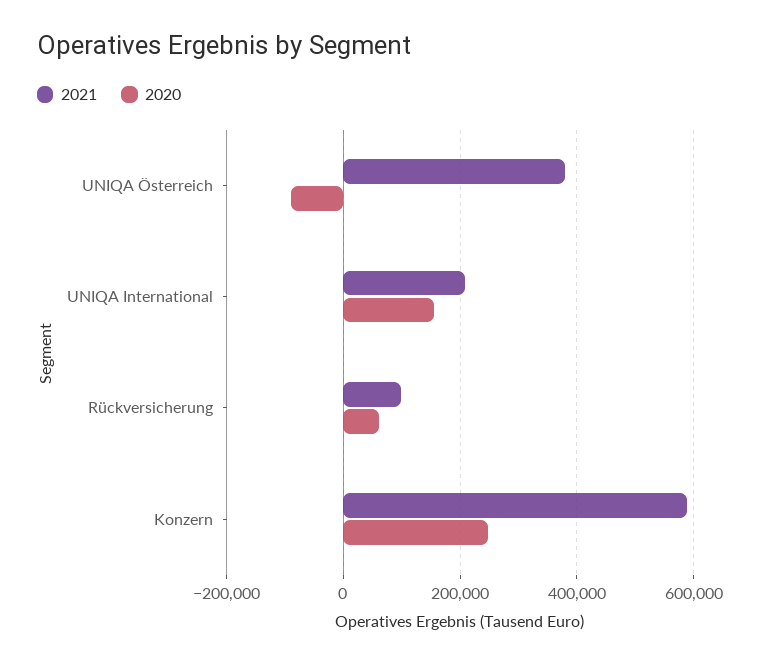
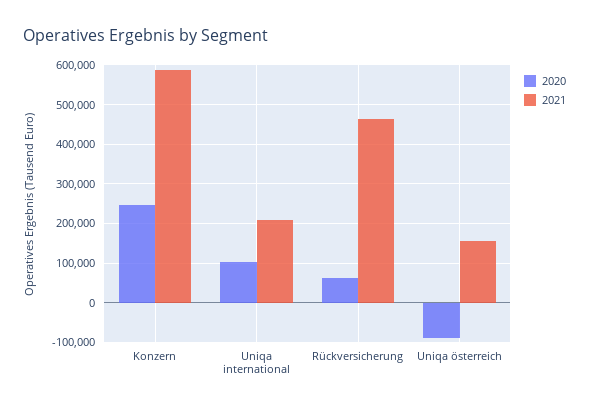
  {
    "2021": {
-     "UNIQA Österreich": 380000,
+     "UNIQA Österreich": 160000,
      "UNIQA International": 200000,
-     "Rückversicherung": 100000,
+     "Rückversicherung": 460000,
      "Konzern": 580000
    },
    "2020": {
      "UNIQA Österreich": -80000,
-     "UNIQA International": 160000,
+     "UNIQA International": 100000,
      "Rückversicherung": 60000,
      "Konzern": 240000
    }
  }

